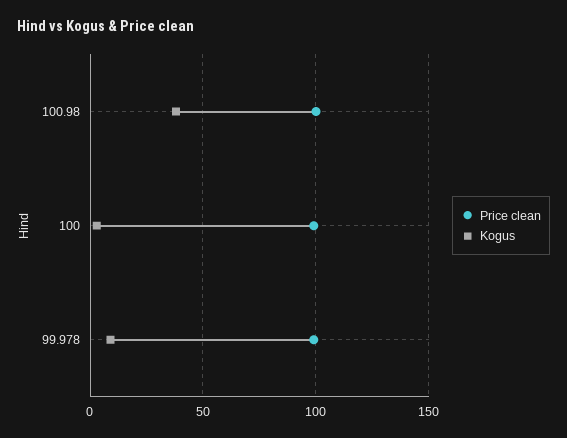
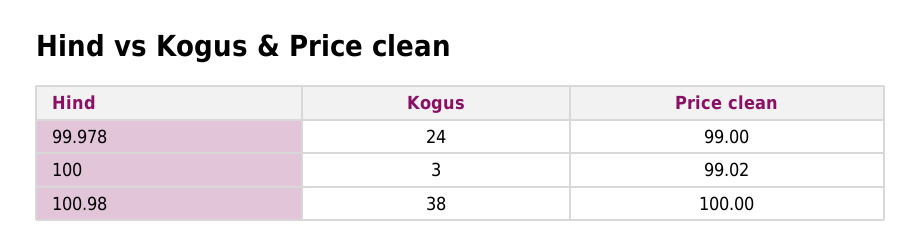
  {
    "Price clean": {
      "100.98": 100,
      "100": 99.02,
      "99.978": 99
    },
    "Kogus": {
      "100.98": 38,
      "100": 3,
-     "99.978": 10
+     "99.978": 24
    }
  }

